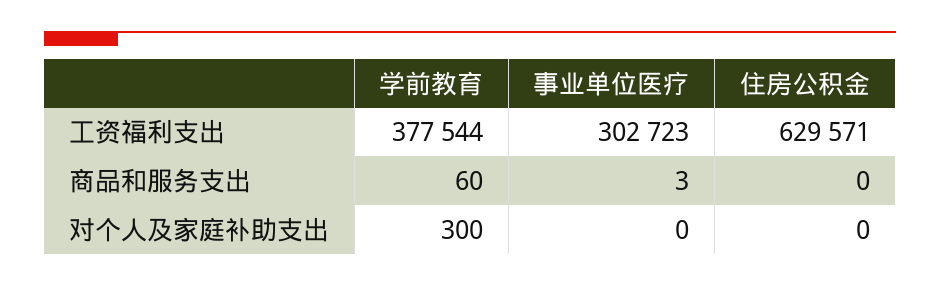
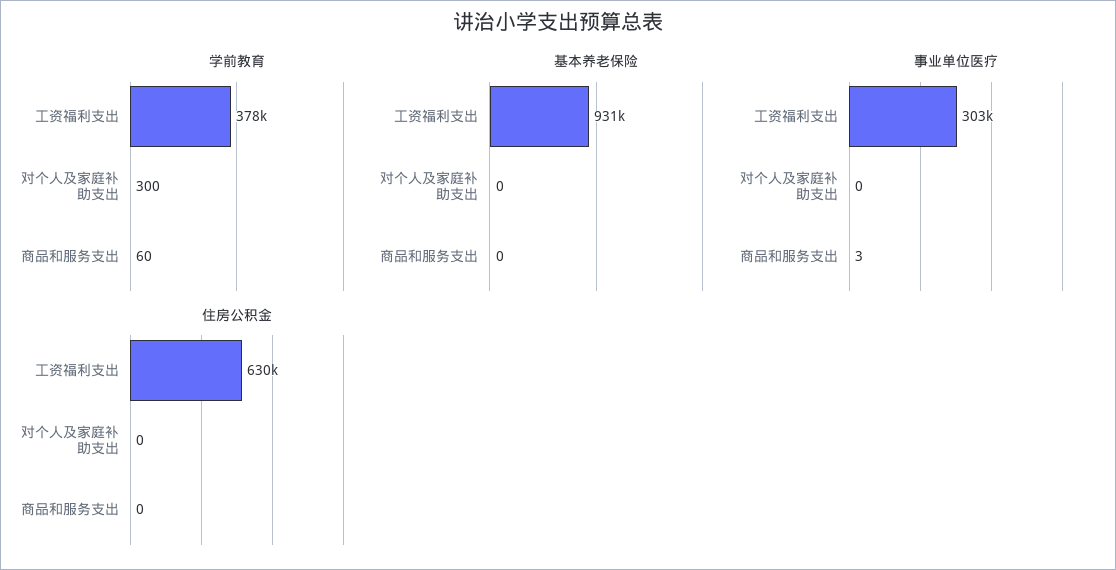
  {
    "学前教育": {
      "工资福利支出": 377544,
      "商品和服务支出": 60,
      "对个人及家庭补助支出": 300
    },
    "事业单位医疗": {
      "工资福利支出": 302723,
      "商品和服务支出": 3,
      "对个人及家庭补助支出": 0
    },
    "住房公积金": {
      "工资福利支出": 629571,
      "商品和服务支出": 0,
      "对个人及家庭补助支出": 0
-   }
+   },
+   "基本养老保险": {
+     "工资福利支出": 931000,
+     "对个人及家庭补助支出": 0,
+     "商品和服务支出": 0
+   }
  }

